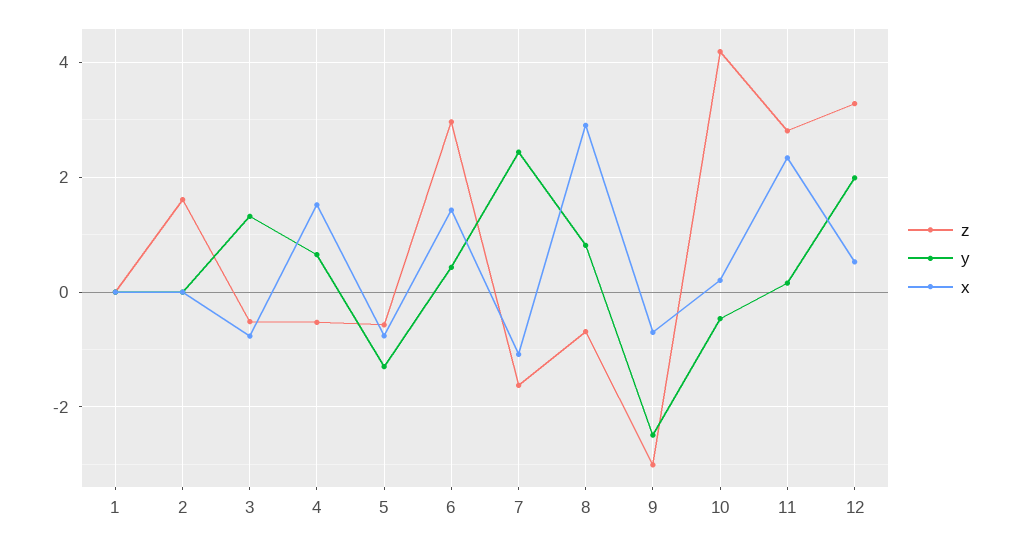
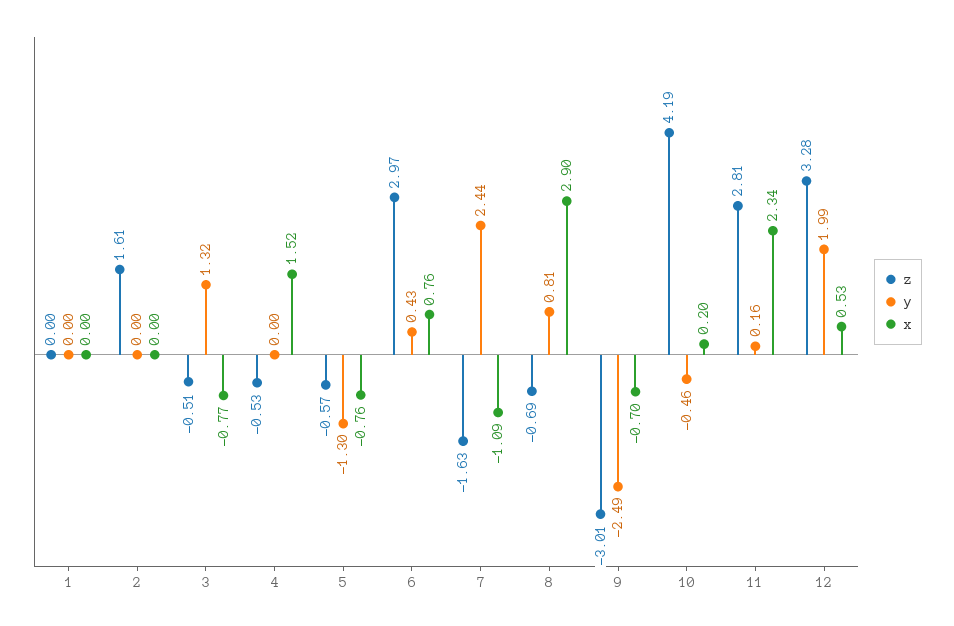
  {
    "z": {
      "1": 0,
      "2": 1.61,
      "3": -0.51,
      "4": -0.53,
      "5": -0.57,
      "6": 2.97,
      "7": -1.63,
      "8": -0.69,
      "9": -3.01,
      "10": 4.19,
      "11": 2.81,
      "12": 3.28
    },
    "y": {
      "1": 0,
      "2": 0,
      "3": 1.32,
-     "4": 0.6,
+     "4": 0,
      "5": -1.3,
      "6": 0.43,
      "7": 2.44,
      "8": 0.81,
      "9": -2.49,
      "10": -0.46,
      "11": 0.16,
      "12": 1.99
    },
    "x": {
      "1": 0,
      "2": 0,
      "3": -0.77,
      "4": 1.52,
      "5": -0.76,
-     "6": 1.4,
+     "6": 0.76,
      "7": -1.09,
      "8": 2.9,
      "9": -0.7,
      "10": 0.2,
      "11": 2.34,
      "12": 0.53
    }
  }

